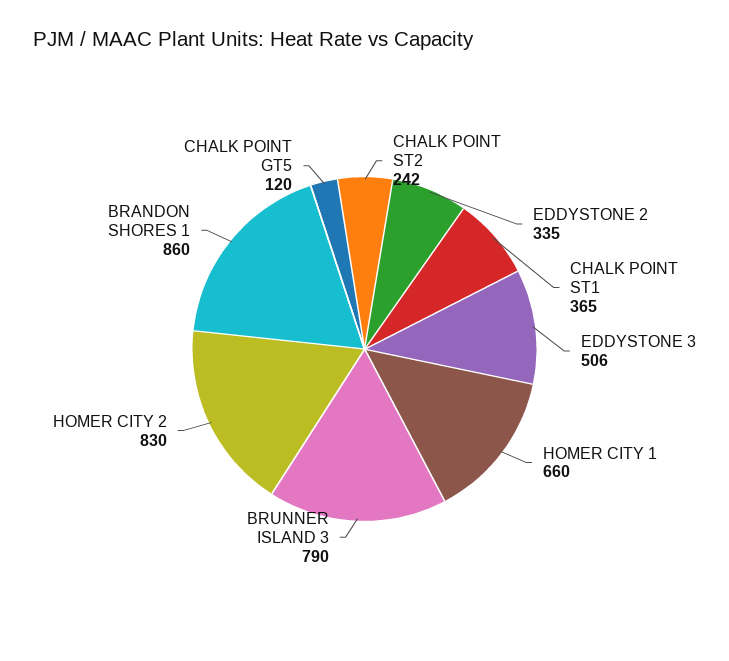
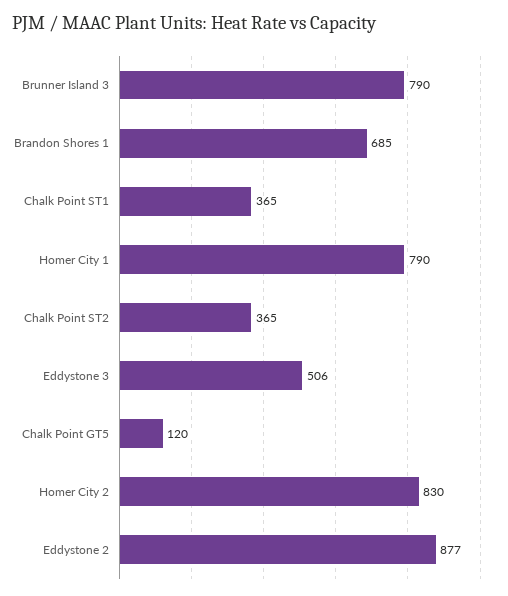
  {
-   "CHALK POINT ST2": 242,
+   "CHALK POINT ST2": 365,
-   "EDDYSTONE 2": 335,
+   "EDDYSTONE 2": 877,
    "CHALK POINT ST1": 365,
    "EDDYSTONE 3": 506,
-   "HOMER CITY 1": 660,
+   "HOMER CITY 1": 790,
    "BRUNNER ISLAND 3": 790,
    "HOMER CITY 2": 830,
-   "BRANDON SHORES 1": 860,
+   "BRANDON SHORES 1": 685,
    "CHALK POINT GT5": 120
  }

